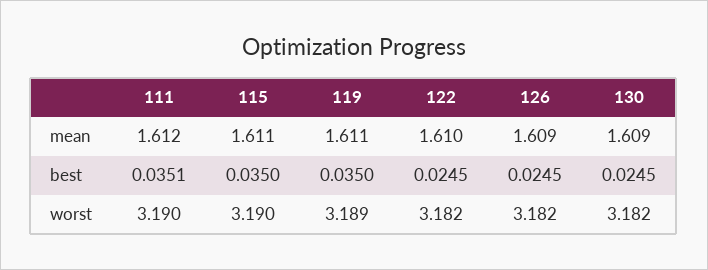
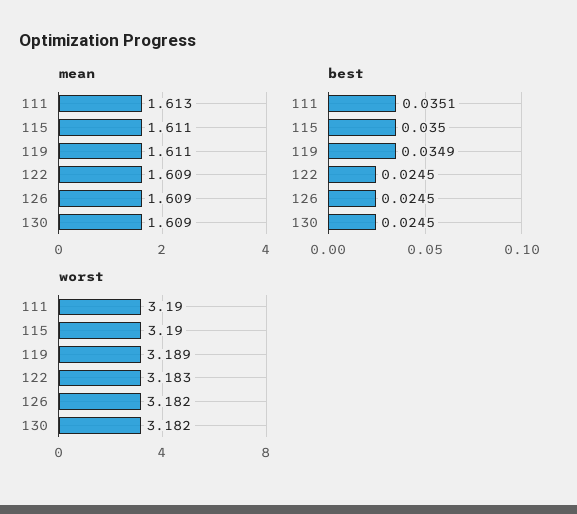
  {
    "mean": {
-     "111": 1.612,
+     "111": 1.613,
      "115": 1.611,
      "119": 1.611,
-     "122": 1.61,
+     "122": 1.609,
      "126": 1.609,
      "130": 1.609
    },
    "best": {
      "111": 0.0351,
      "115": 0.035,
-     "119": 0.035,
+     "119": 0.0349,
      "122": 0.0245,
      "126": 0.0245,
      "130": 0.0245
    },
    "worst": {
      "111": 3.19,
      "115": 3.19,
      "119": 3.189,
-     "122": 3.182,
+     "122": 3.183,
      "126": 3.182,
      "130": 3.182
    }
  }

